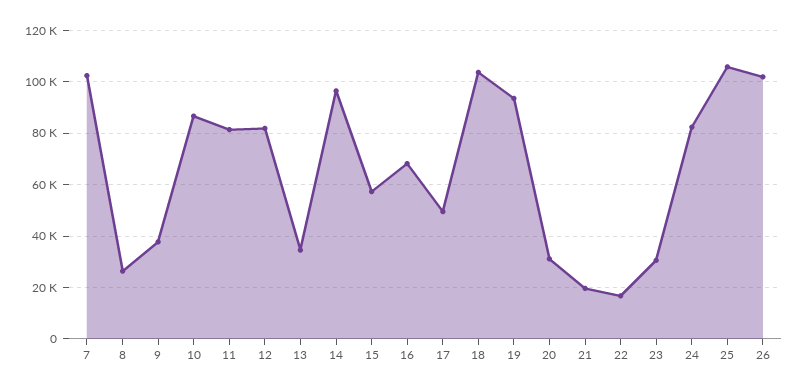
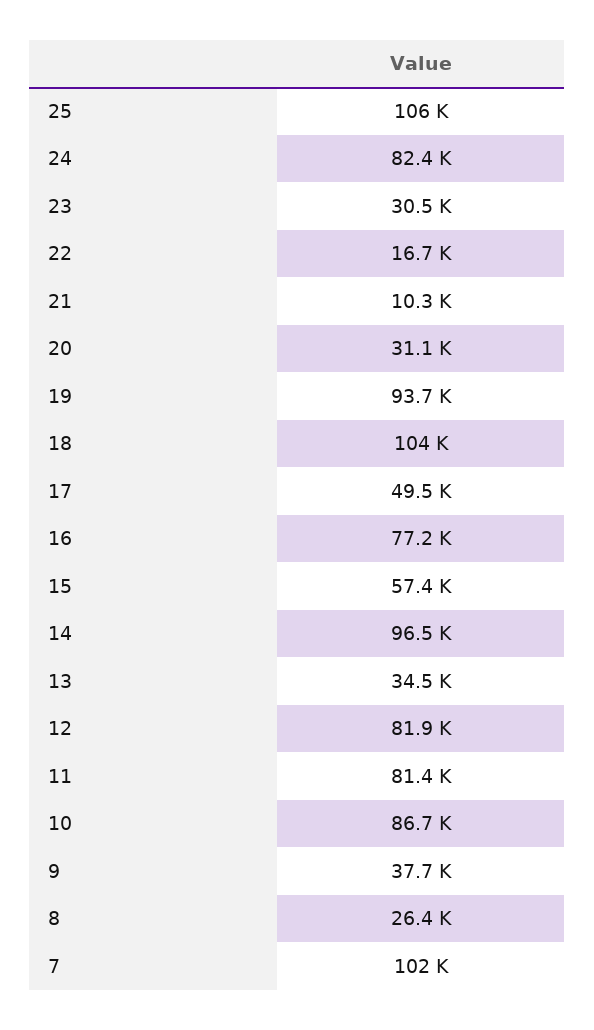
  {
    "7": 102000,
    "8": 26400,
    "9": 37700,
    "10": 86700,
    "11": 81400,
    "12": 81900,
    "13": 34500,
    "14": 96500,
    "15": 57400,
-   "16": 67500,
+   "16": 77200,
    "17": 49500,
    "18": 104000,
    "19": 93700,
    "20": 31100,
-   "21": 20000,
+   "21": 10300,
    "22": 16700,
    "23": 30500,
    "24": 82400,
-   "25": 106000,
+   "25": 106000
-   "26": 102500
  }

